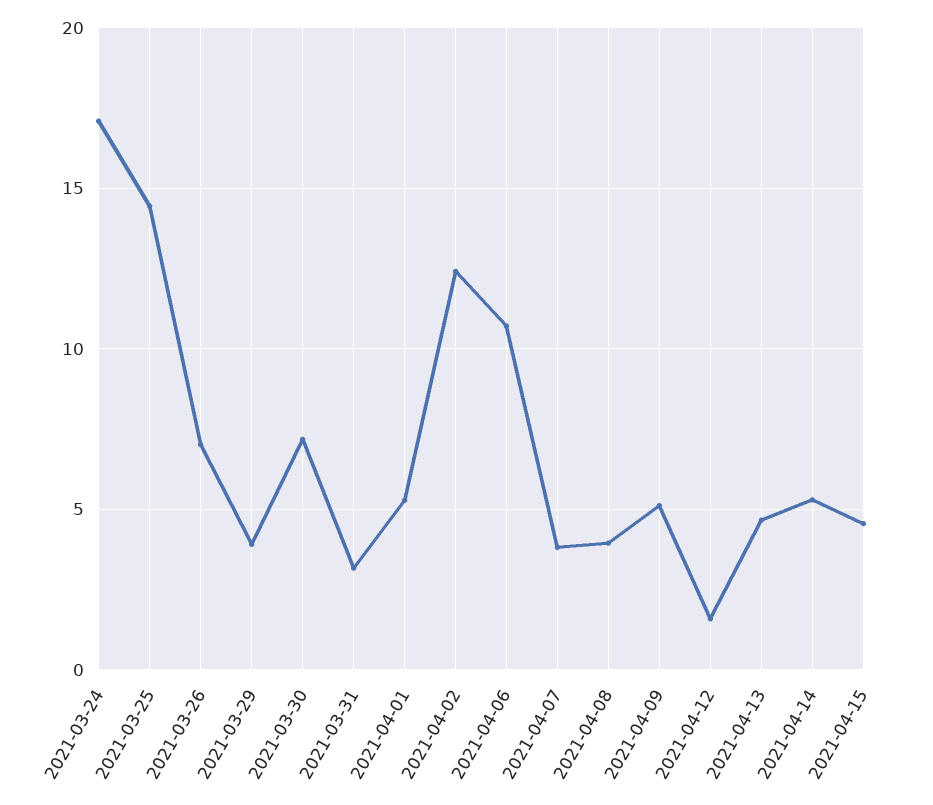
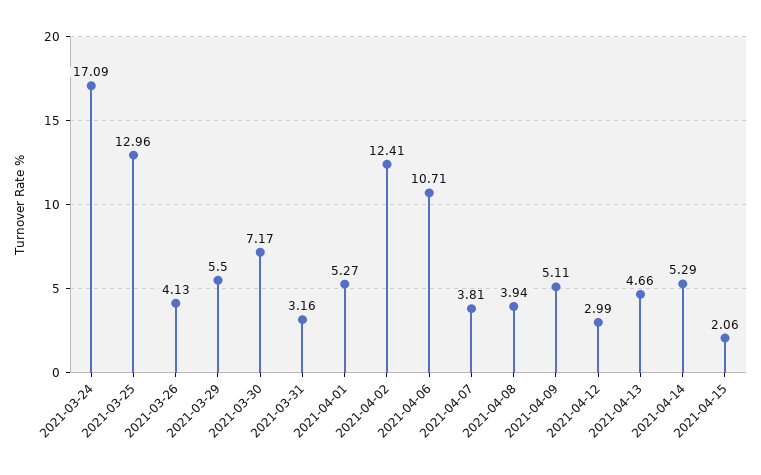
  {
    "2021-03-24": 17.09,
-   "2021-03-25": 14.5,
+   "2021-03-25": 12.96,
-   "2021-03-26": 7,
+   "2021-03-26": 4.13,
-   "2021-03-29": 4,
+   "2021-03-29": 5.5,
    "2021-03-30": 7.17,
    "2021-03-31": 3.16,
    "2021-04-01": 5.27,
    "2021-04-02": 12.41,
    "2021-04-06": 10.71,
    "2021-04-07": 3.81,
    "2021-04-08": 3.94,
    "2021-04-09": 5.11,
-   "2021-04-12": 1.5,
+   "2021-04-12": 2.99,
    "2021-04-13": 4.66,
    "2021-04-14": 5.29,
-   "2021-04-15": 4.5
+   "2021-04-15": 2.06
  }

